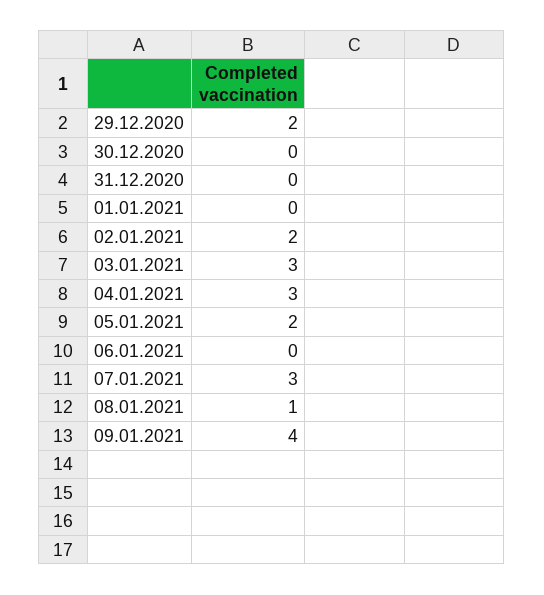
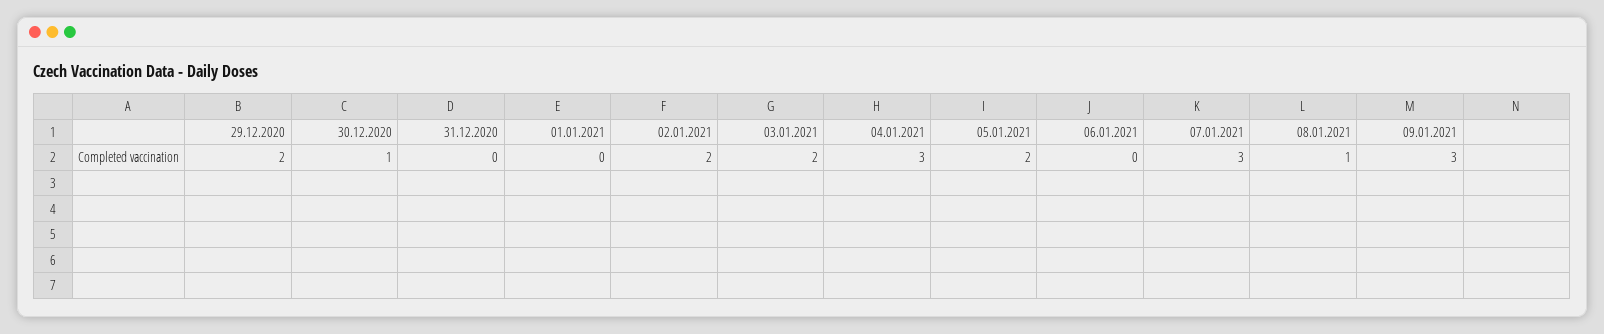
  {
    "29.12.2020": 2,
-   "30.12.2020": 0,
+   "30.12.2020": 1,
    "31.12.2020": 0,
    "01.01.2021": 0,
    "02.01.2021": 2,
-   "03.01.2021": 3,
+   "03.01.2021": 2,
    "04.01.2021": 3,
    "05.01.2021": 2,
    "06.01.2021": 0,
    "07.01.2021": 3,
    "08.01.2021": 1,
-   "09.01.2021": 4
+   "09.01.2021": 3
  }

